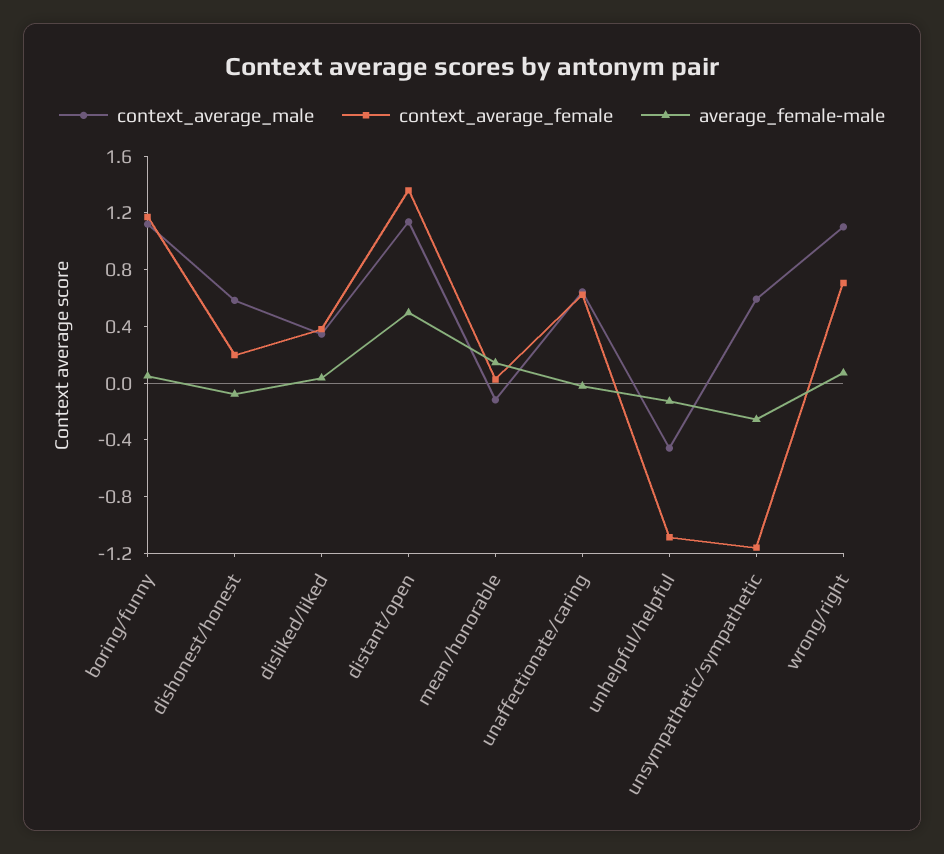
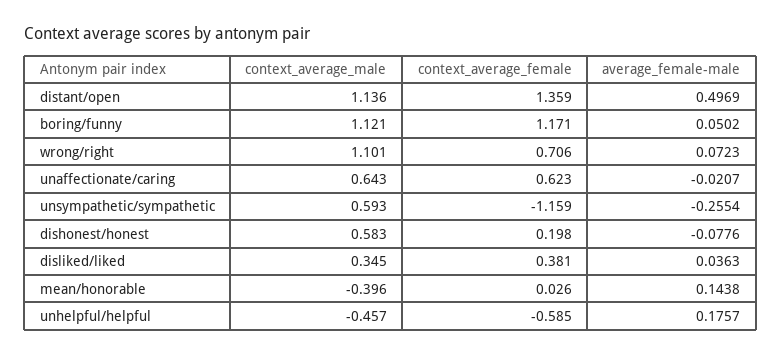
  {
    "context_average_male": {
      "boring/funny": 1.121,
      "dishonest/honest": 0.583,
      "disliked/liked": 0.345,
      "distant/open": 1.136,
-     "mean/honorable": -0.1,
+     "mean/honorable": -0.396,
      "unaffectionate/caring": 0.643,
      "unhelpful/helpful": -0.457,
      "unsympathetic/sympathetic": 0.593,
      "wrong/right": 1.101
    },
    "context_average_female": {
      "boring/funny": 1.171,
      "dishonest/honest": 0.198,
      "disliked/liked": 0.381,
      "distant/open": 1.359,
      "mean/honorable": 0.026,
      "unaffectionate/caring": 0.623,
-     "unhelpful/helpful": -1.1,
+     "unhelpful/helpful": -0.585,
      "unsympathetic/sympathetic": -1.159,
      "wrong/right": 0.706
    },
    "average_female-male": {
      "boring/funny": 0.0502,
      "dishonest/honest": -0.0776,
      "disliked/liked": 0.0363,
      "distant/open": 0.4969,
      "mean/honorable": 0.1438,
      "unaffectionate/caring": -0.0207,
-     "unhelpful/helpful": -0.1,
+     "unhelpful/helpful": 0.1757,
      "unsympathetic/sympathetic": -0.2554,
      "wrong/right": 0.0723
    }
  }

